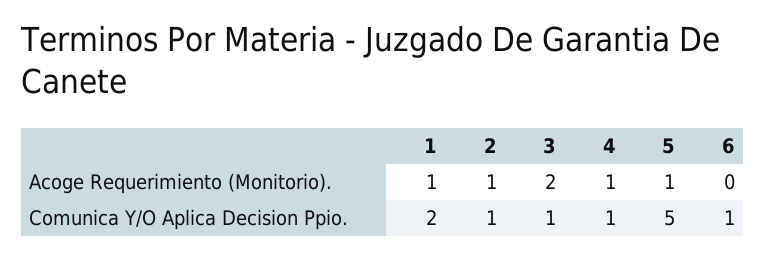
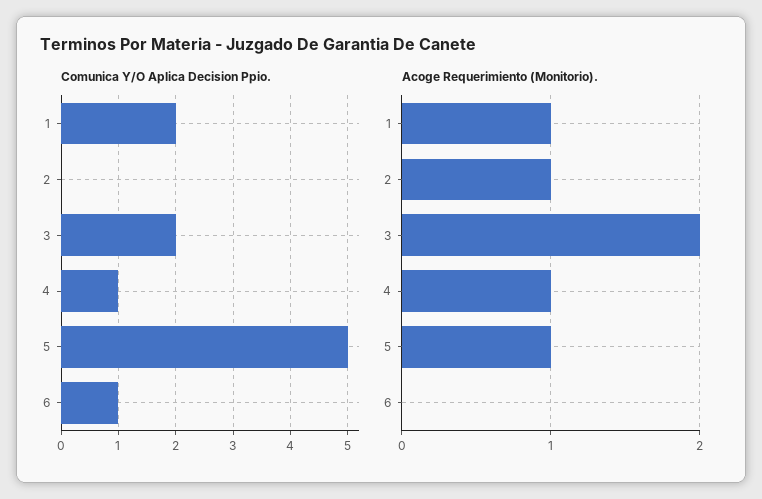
  {
    "Acoge Requerimiento (Monitorio).": {
      "1": 1,
      "2": 1,
      "3": 2,
      "4": 1,
      "5": 1,
      "6": 0
    },
    "Comunica Y/O Aplica Decision Ppio.": {
      "1": 2,
-     "2": 1,
+     "2": 0,
-     "3": 1,
+     "3": 2,
      "4": 1,
      "5": 5,
      "6": 1
    }
  }

